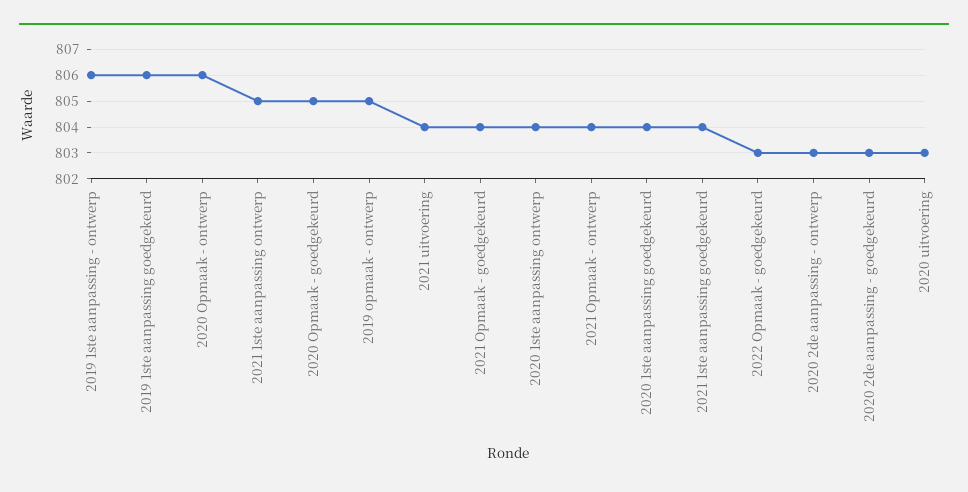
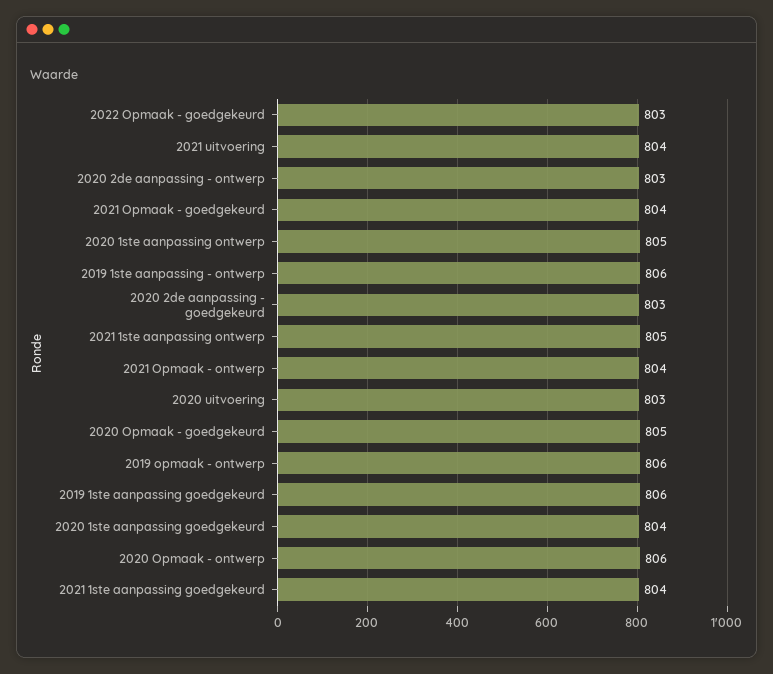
  {
    "2019 1ste aanpassing - ontwerp": 806,
    "2019 1ste aanpassing goedgekeurd": 806,
    "2020 Opmaak - ontwerp": 806,
    "2021 1ste aanpassing ontwerp": 805,
    "2020 Opmaak - goedgekeurd": 805,
-   "2019 opmaak - ontwerp": 805,
+   "2019 opmaak - ontwerp": 806,
    "2021 uitvoering": 804,
    "2021 Opmaak - goedgekeurd": 804,
-   "2020 1ste aanpassing ontwerp": 804,
+   "2020 1ste aanpassing ontwerp": 805,
    "2021 Opmaak - ontwerp": 804,
    "2020 1ste aanpassing goedgekeurd": 804,
    "2021 1ste aanpassing goedgekeurd": 804,
    "2022 Opmaak - goedgekeurd": 803,
    "2020 2de aanpassing - ontwerp": 803,
    "2020 2de aanpassing - goedgekeurd": 803,
    "2020 uitvoering": 803
  }

